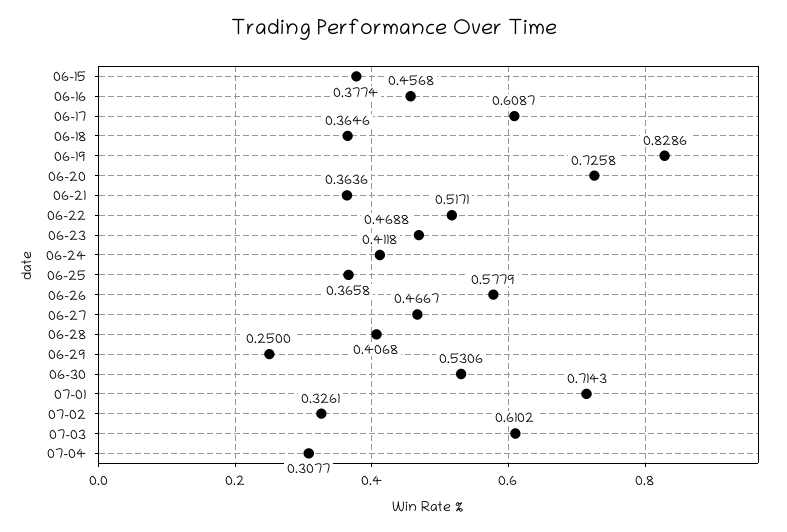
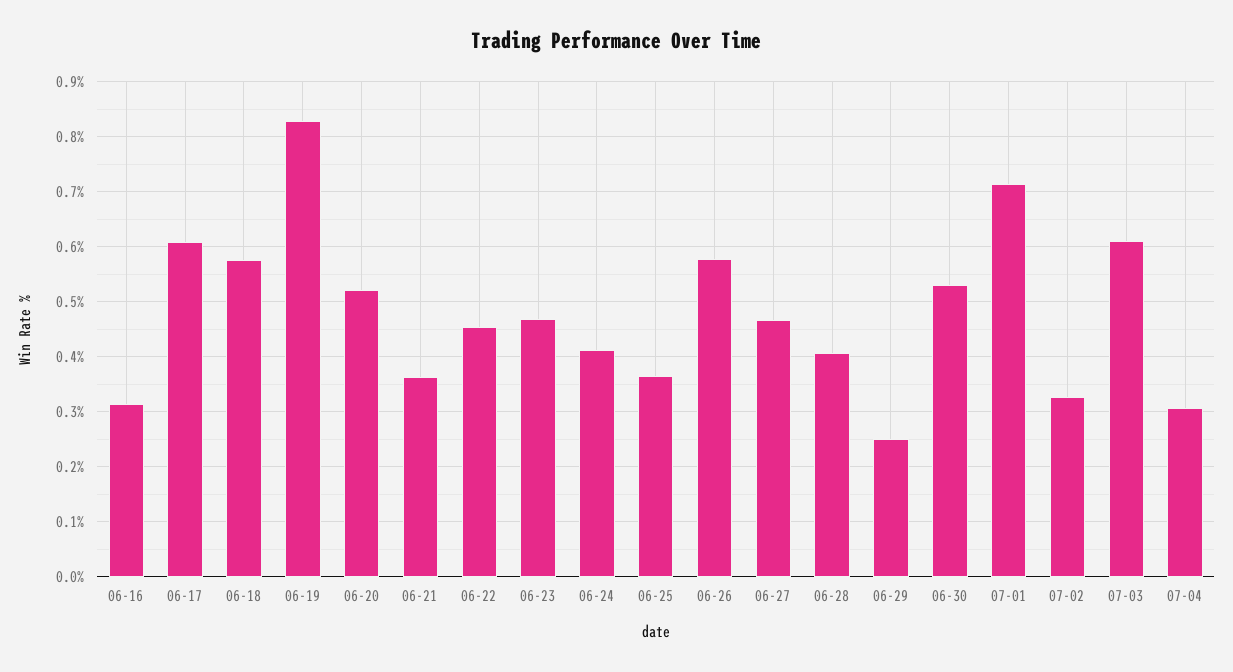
  {
-   "06-15": 0.3774,
-   "06-16": 0.4568,
+   "06-16": 0.32,
    "06-17": 0.6087,
-   "06-18": 0.3646,
+   "06-18": 0.58,
    "06-19": 0.8286,
-   "06-20": 0.7258,
+   "06-20": 0.52,
    "06-21": 0.3636,
-   "06-22": 0.5171,
+   "06-22": 0.46,
    "06-23": 0.4688,
    "06-24": 0.4118,
    "06-25": 0.3658,
    "06-26": 0.5779,
    "06-27": 0.4667,
    "06-28": 0.4068,
    "06-29": 0.25,
    "06-30": 0.5306,
    "07-01": 0.7143,
    "07-02": 0.3261,
    "07-03": 0.6102,
    "07-04": 0.3077
  }

